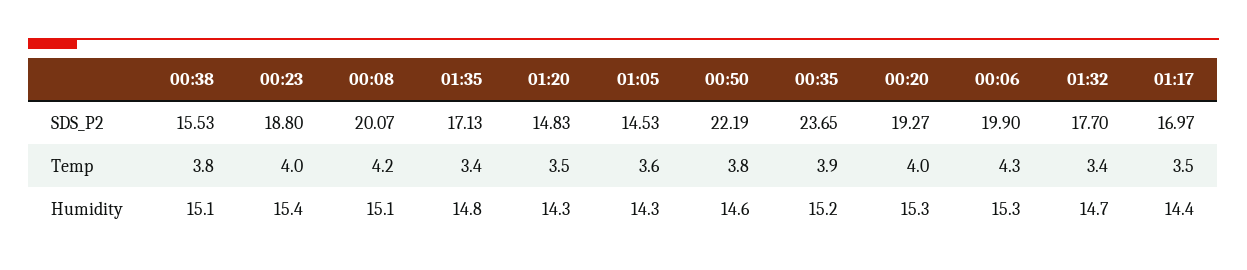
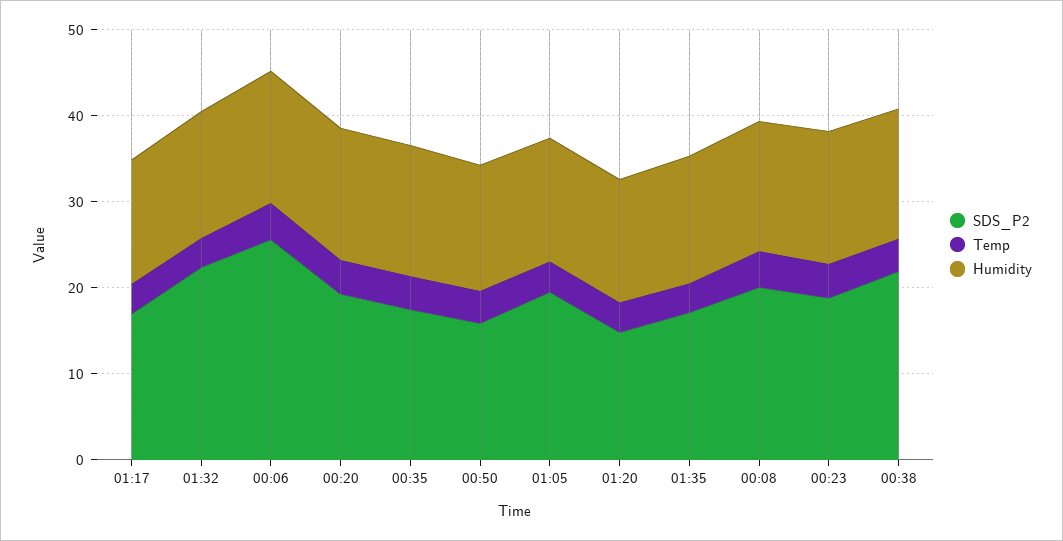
  {
    "SDS_P2": {
-     "00:38": 15.53,
+     "00:38": 22,
      "00:23": 18.8,
      "00:08": 20.07,
      "01:35": 17.13,
      "01:20": 14.83,
-     "01:05": 14.53,
+     "01:05": 20,
-     "00:50": 22.19,
+     "00:50": 16,
-     "00:35": 23.65,
+     "00:35": 18,
      "00:20": 19.27,
-     "00:06": 19.9,
+     "00:06": 26,
-     "01:32": 17.7,
+     "01:32": 22,
      "01:17": 16.97
    },
    "Temp": {
      "00:38": 3.8,
      "00:23": 4,
      "00:08": 4.2,
      "01:35": 3.4,
      "01:20": 3.5,
      "01:05": 3.6,
      "00:50": 3.8,
      "00:35": 3.9,
      "00:20": 4,
      "00:06": 4.3,
      "01:32": 3.4,
      "01:17": 3.5
    },
    "Humidity": {
      "00:38": 15.1,
      "00:23": 15.4,
      "00:08": 15.1,
      "01:35": 14.8,
      "01:20": 14.3,
      "01:05": 14.3,
      "00:50": 14.6,
      "00:35": 15.2,
      "00:20": 15.3,
      "00:06": 15.3,
      "01:32": 14.7,
      "01:17": 14.4
    }
  }

